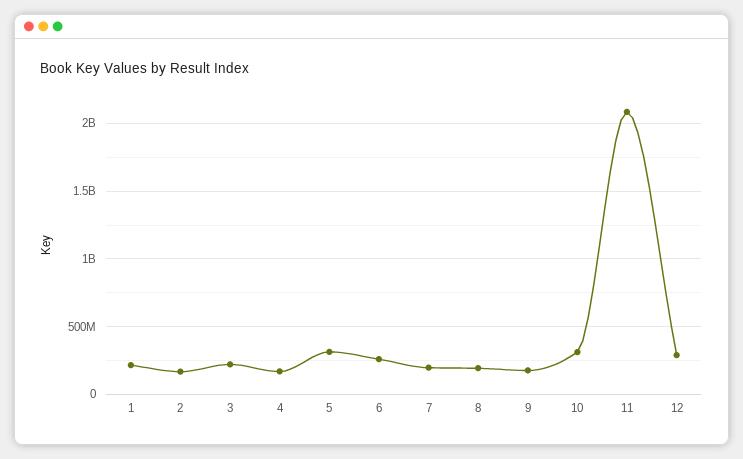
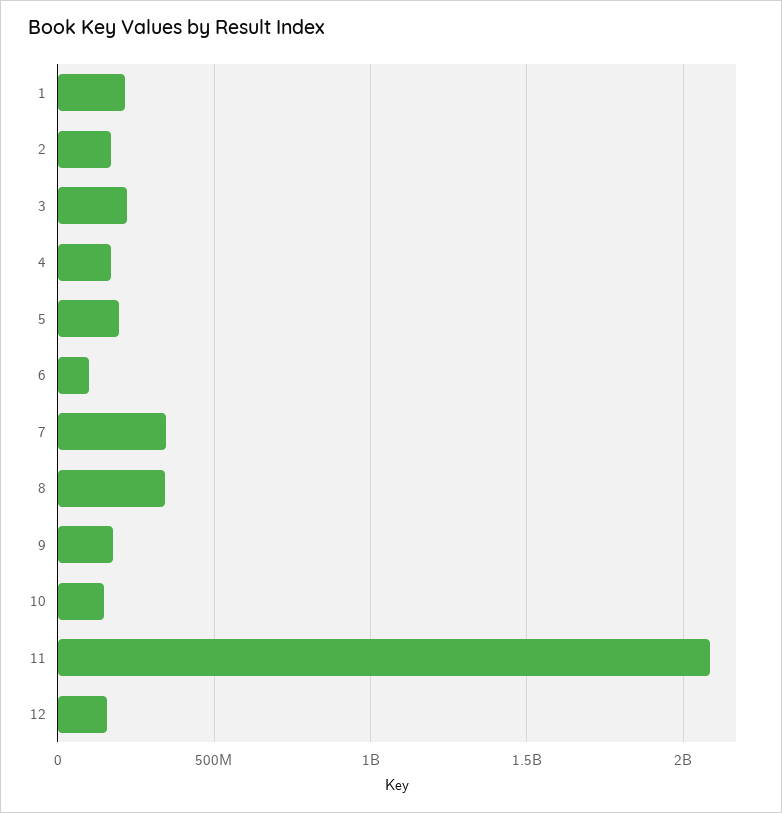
  {
    "1": 200000000,
    "2": 150000000,
    "3": 200000000,
    "4": 150000000,
-   "5": 300000000,
+   "5": 200000000,
-   "6": 250000000,
+   "6": 100000000,
-   "7": 200000000,
+   "7": 350000000,
-   "8": 200000000,
+   "8": 350000000,
    "9": 200000000,
-   "10": 300000000,
+   "10": 150000000,
    "11": 2100000000,
-   "12": 300000000
+   "12": 150000000
  }

